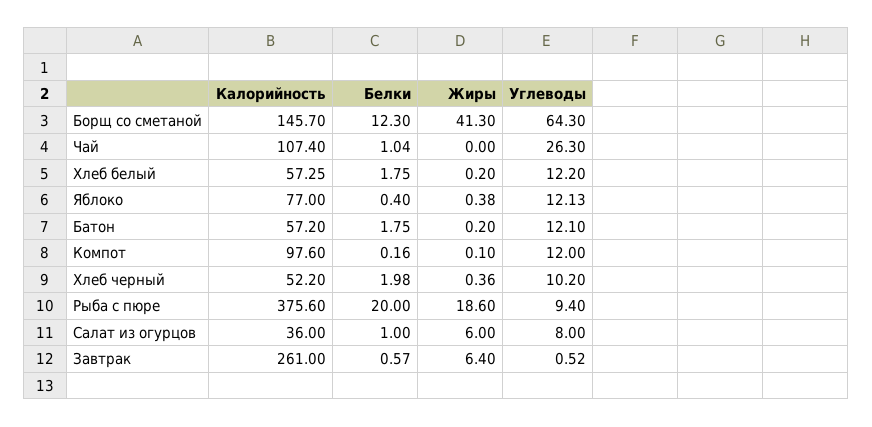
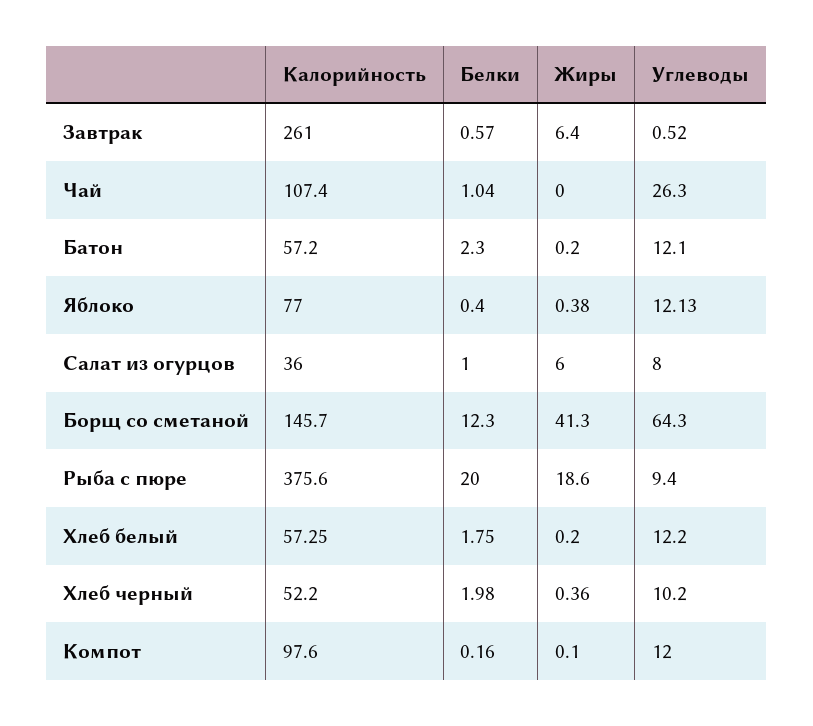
  {
    "Калорийность": {
      "Борщ со сметаной": 145.7,
      "Чай": 107.4,
      "Хлеб белый": 57.25,
      "Яблоко": 77,
      "Батон": 57.2,
      "Компот": 97.6,
      "Хлеб черный": 52.2,
      "Рыба с пюре": 375.6,
      "Салат из огурцов": 36,
      "Завтрак": 261
    },
    "Белки": {
      "Борщ со сметаной": 12.3,
      "Чай": 1.04,
      "Хлеб белый": 1.75,
      "Яблоко": 0.4,
-     "Батон": 1.75,
+     "Батон": 2.3,
      "Компот": 0.16,
      "Хлеб черный": 1.98,
      "Рыба с пюре": 20,
      "Салат из огурцов": 1,
      "Завтрак": 0.57
    },
    "Жиры": {
      "Борщ со сметаной": 41.3,
      "Чай": 0,
      "Хлеб белый": 0.2,
      "Яблоко": 0.38,
      "Батон": 0.2,
      "Компот": 0.1,
      "Хлеб черный": 0.36,
      "Рыба с пюре": 18.6,
      "Салат из огурцов": 6,
      "Завтрак": 6.4
    },
    "Углеводы": {
      "Борщ со сметаной": 64.3,
      "Чай": 26.3,
      "Хлеб белый": 12.2,
      "Яблоко": 12.13,
      "Батон": 12.1,
      "Компот": 12,
      "Хлеб черный": 10.2,
      "Рыба с пюре": 9.4,
      "Салат из огурцов": 8,
      "Завтрак": 0.52
    }
  }

